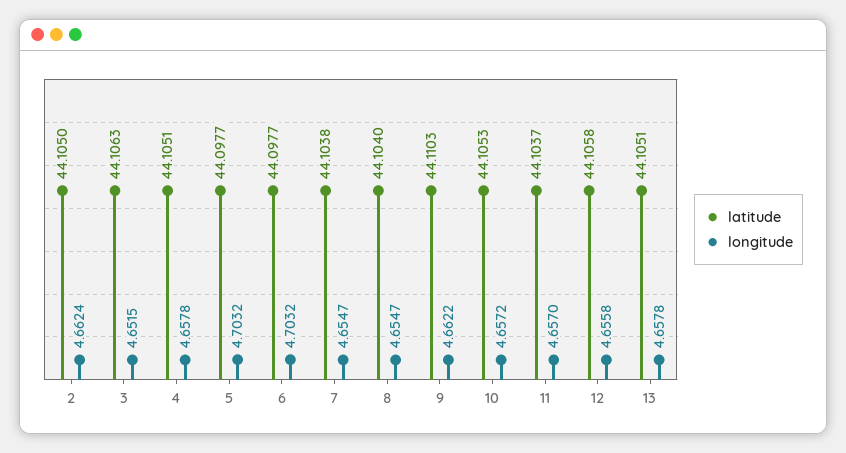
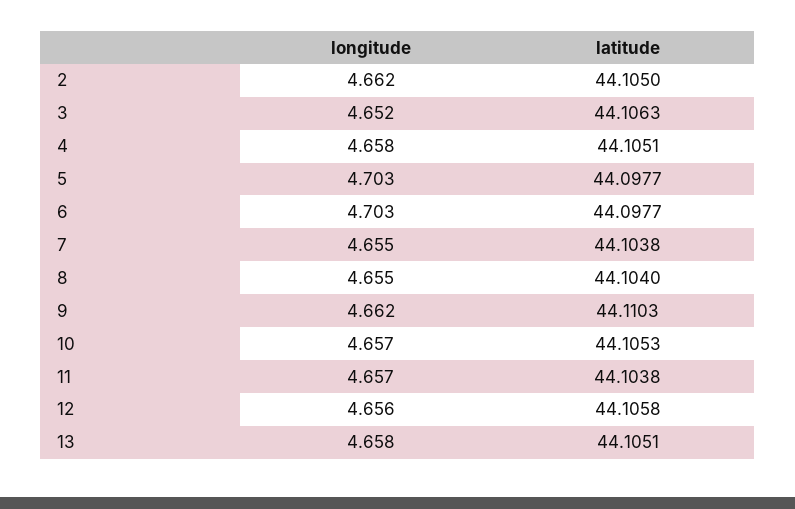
  {
    "latitude": {
      "2": 44.105,
      "3": 44.1063,
      "4": 44.1051,
      "5": 44.0977,
      "6": 44.0977,
      "7": 44.1038,
      "8": 44.104,
      "9": 44.1103,
      "10": 44.1053,
-     "11": 44.1037,
+     "11": 44.1038,
      "12": 44.1058,
      "13": 44.1051
    },
    "longitude": {
      "2": 4.6624,
      "3": 4.6515,
      "4": 4.6578,
      "5": 4.7032,
      "6": 4.7032,
      "7": 4.6547,
      "8": 4.6547,
      "9": 4.6622,
      "10": 4.6572,
      "11": 4.657,
      "12": 4.6558,
      "13": 4.6578
    }
  }

